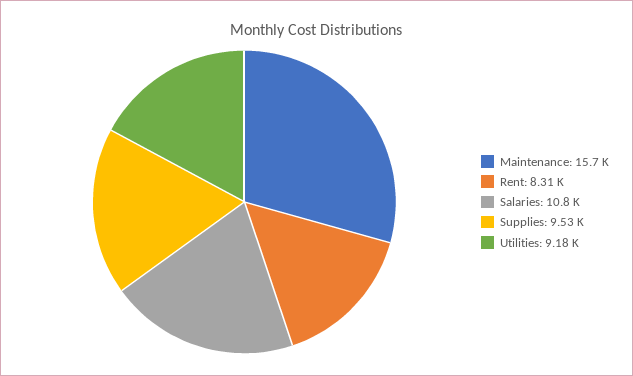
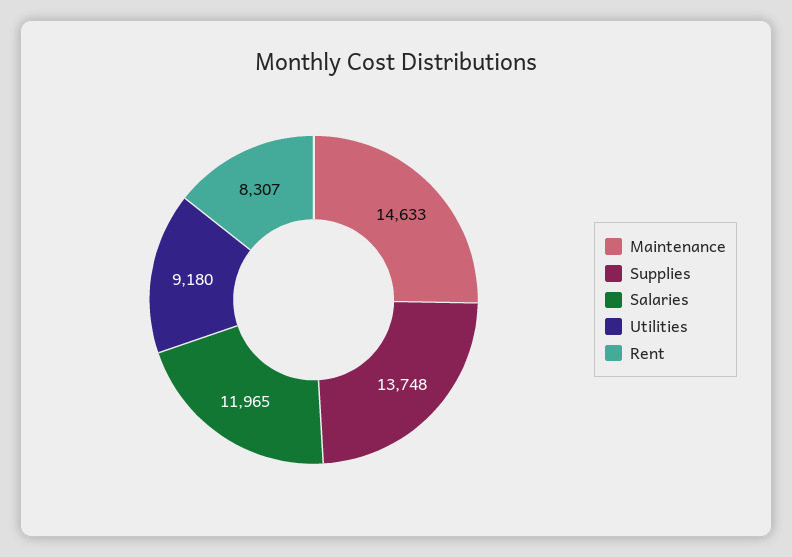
  {
-   "Maintenance": 15700,
+   "Maintenance": 14633,
    "Rent": 8307,
-   "Salaries": 10800,
+   "Salaries": 11965,
-   "Supplies": 9530,
+   "Supplies": 13748,
    "Utilities": 9180
  }

